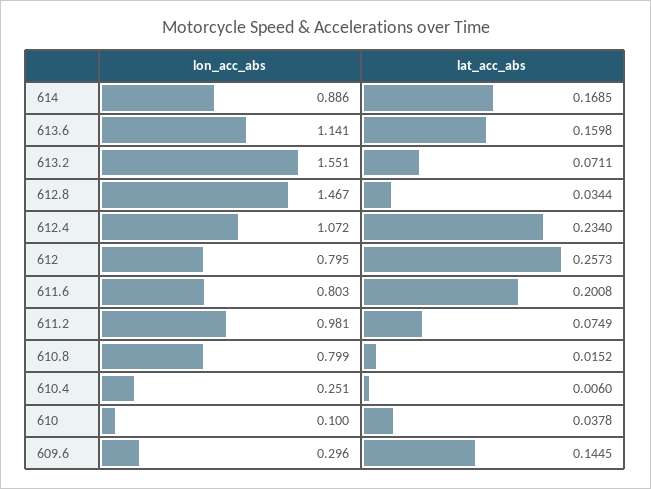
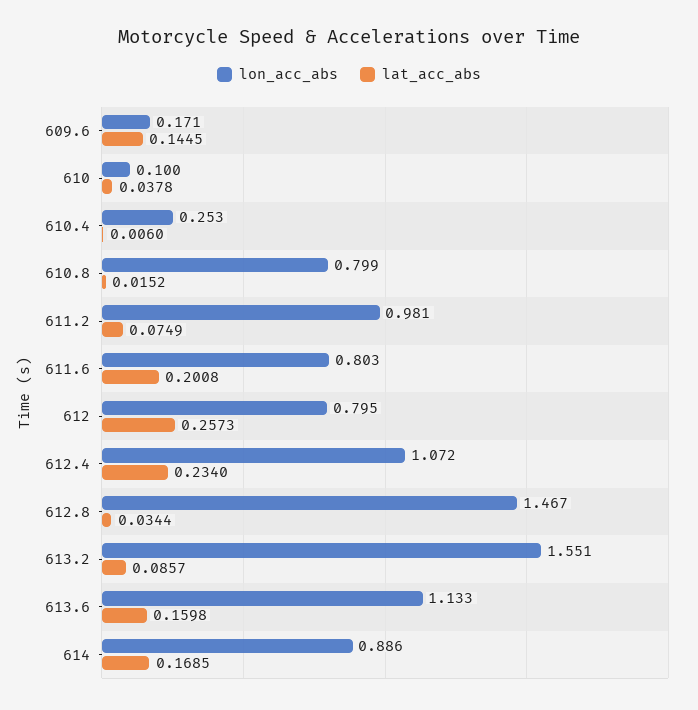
  {
    "lon_acc_abs": {
      "614": 0.886,
-     "613.6": 1.141,
+     "613.6": 1.133,
      "613.2": 1.551,
      "612.8": 1.467,
      "612.4": 1.072,
      "612": 0.795,
      "611.6": 0.803,
      "611.2": 0.981,
      "610.8": 0.799,
-     "610.4": 0.251,
+     "610.4": 0.253,
      "610": 0.1,
-     "609.6": 0.296
+     "609.6": 0.171
    },
    "lat_acc_abs": {
      "614": 0.1685,
      "613.6": 0.1598,
-     "613.2": 0.0711,
+     "613.2": 0.0857,
      "612.8": 0.0344,
      "612.4": 0.234,
      "612": 0.2573,
      "611.6": 0.2008,
      "611.2": 0.0749,
      "610.8": 0.0152,
      "610.4": 0.006,
      "610": 0.0378,
      "609.6": 0.1445
    }
  }

